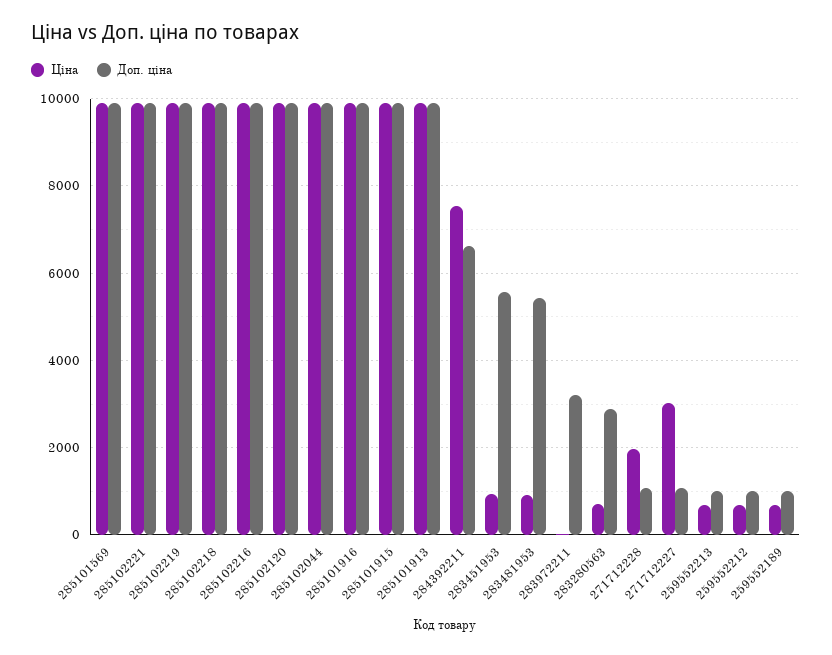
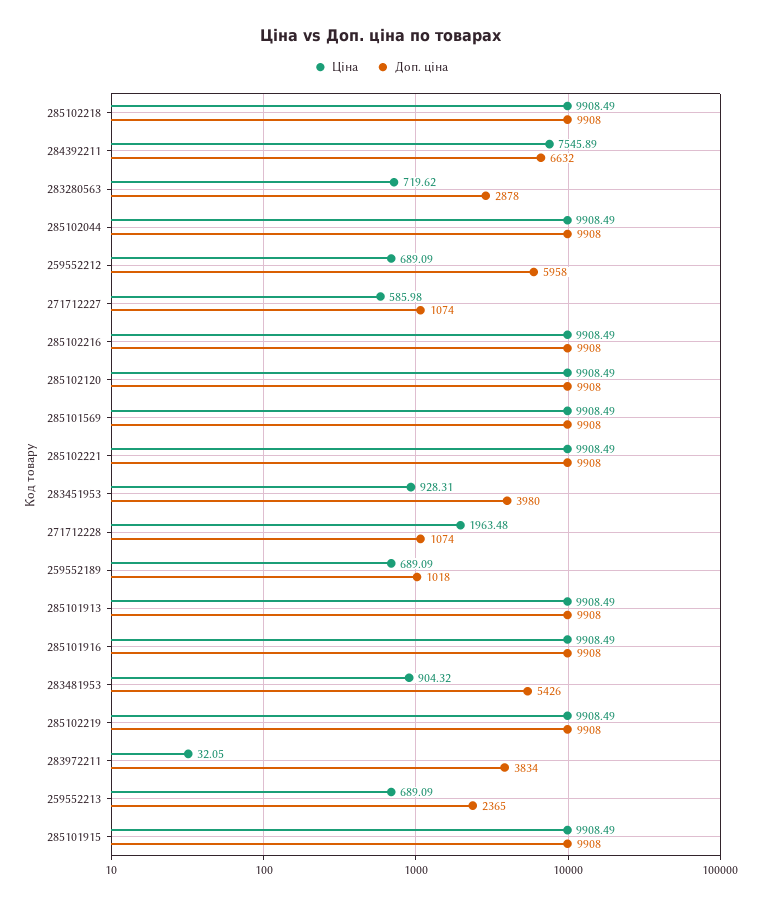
  {
    "Ціна": {
      "285101569": 9908.49,
      "285102221": 9908.49,
      "285102219": 9908.49,
      "285102218": 9908.49,
      "285102216": 9908.49,
      "285102120": 9908.49,
      "285102044": 9908.49,
      "285101916": 9908.49,
      "285101915": 9908.49,
      "285101913": 9908.49,
      "284392211": 7545.89,
      "283451953": 928.31,
      "283481953": 904.32,
      "283972211": 32.05,
      "283280563": 719.62,
      "271712228": 1963.48,
-     "271712227": 3000,
+     "271712227": 585.98,
      "259552213": 689.09,
      "259552212": 689.09,
      "259552189": 689.09
    },
    "Доп. ціна": {
      "285101569": 9908,
      "285102221": 9908,
      "285102219": 9908,
      "285102218": 9908,
      "285102216": 9908,
      "285102120": 9908,
      "285102044": 9908,
      "285101916": 9908,
      "285101915": 9908,
      "285101913": 9908,
      "284392211": 6632,
-     "283451953": 5600,
+     "283451953": 3980,
      "283481953": 5426,
-     "283972211": 3200,
+     "283972211": 3834,
      "283280563": 2878,
      "271712228": 1074,
      "271712227": 1074,
-     "259552213": 1000,
+     "259552213": 2365,
-     "259552212": 1000,
+     "259552212": 5958,
      "259552189": 1018
    }
  }

